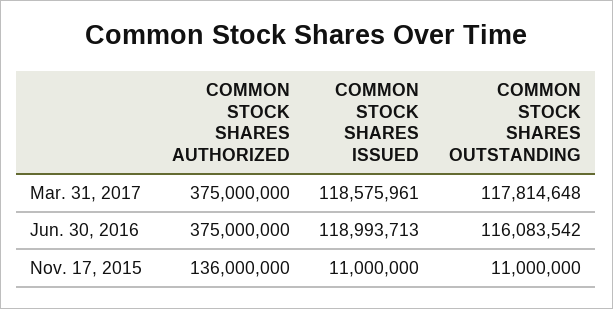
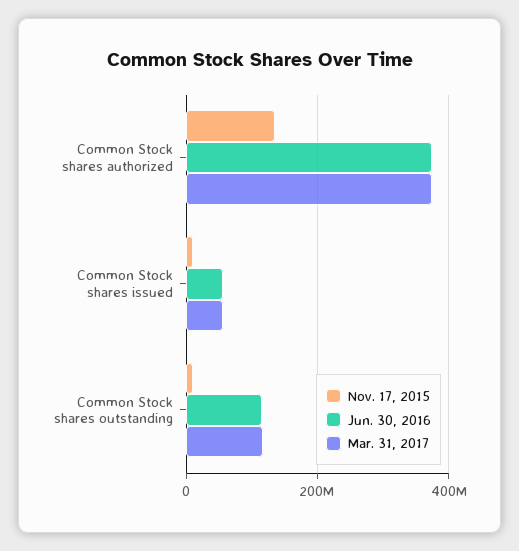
  {
    "Mar. 31, 2017": {
      "COMMON STOCK SHARES AUTHORIZED": 375000000,
-     "COMMON STOCK SHARES ISSUED": 118575961,
+     "COMMON STOCK SHARES ISSUED": 60000000,
      "COMMON STOCK SHARES OUTSTANDING": 117814648
    },
    "Jun. 30, 2016": {
      "COMMON STOCK SHARES AUTHORIZED": 375000000,
-     "COMMON STOCK SHARES ISSUED": 118993713,
+     "COMMON STOCK SHARES ISSUED": 60000000,
      "COMMON STOCK SHARES OUTSTANDING": 116083542
    },
    "Nov. 17, 2015": {
      "COMMON STOCK SHARES AUTHORIZED": 136000000,
      "COMMON STOCK SHARES ISSUED": 11000000,
      "COMMON STOCK SHARES OUTSTANDING": 11000000
    }
  }

